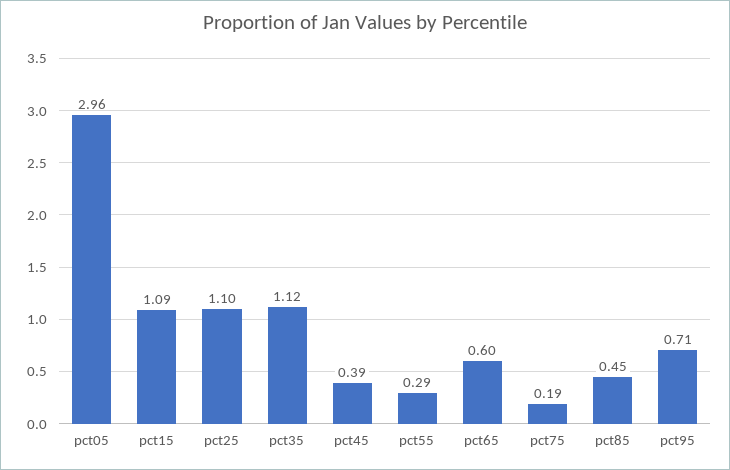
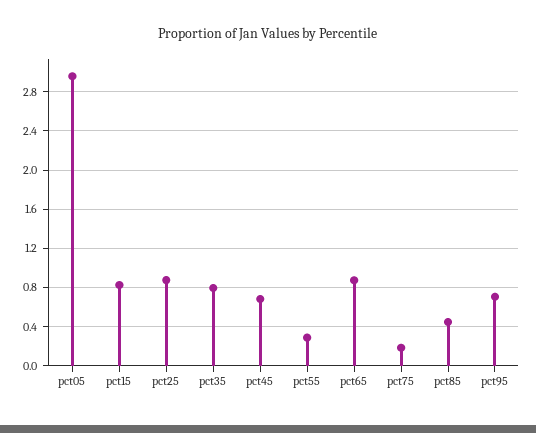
  {
    "pct05": 2.96,
-   "pct15": 1.09,
+   "pct15": 0.8,
-   "pct25": 1.1,
+   "pct25": 0.9,
-   "pct35": 1.12,
+   "pct35": 0.8,
-   "pct45": 0.39,
+   "pct45": 0.7,
    "pct55": 0.29,
-   "pct65": 0.6,
+   "pct65": 0.9,
    "pct75": 0.19,
    "pct85": 0.45,
    "pct95": 0.71
  }

